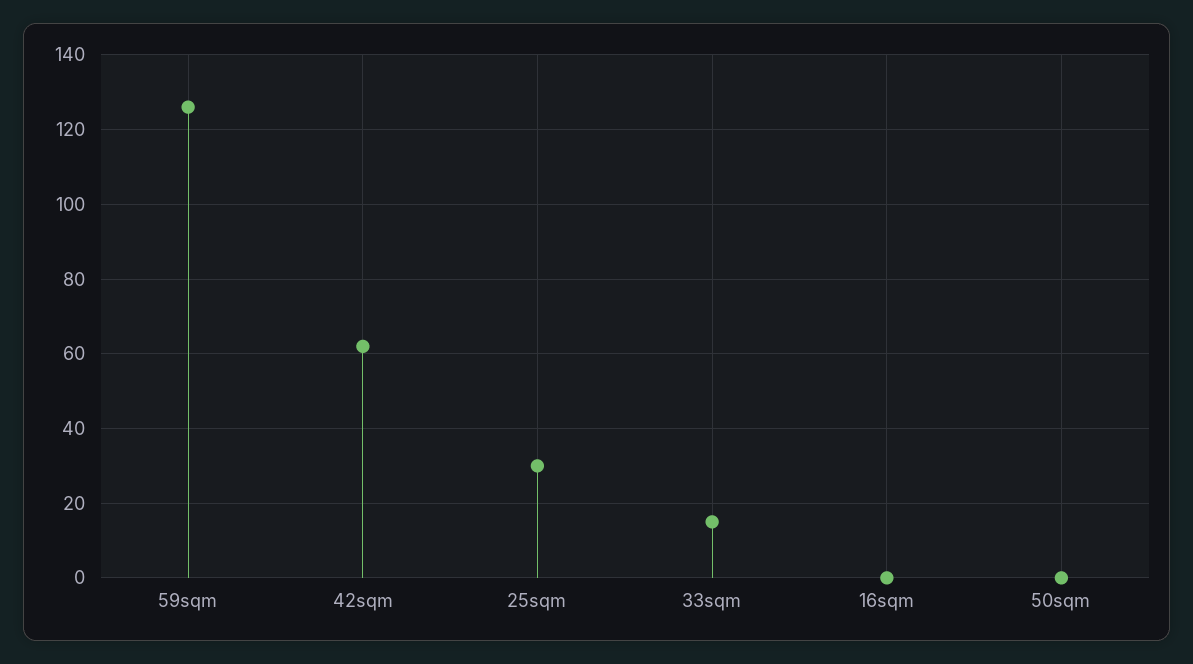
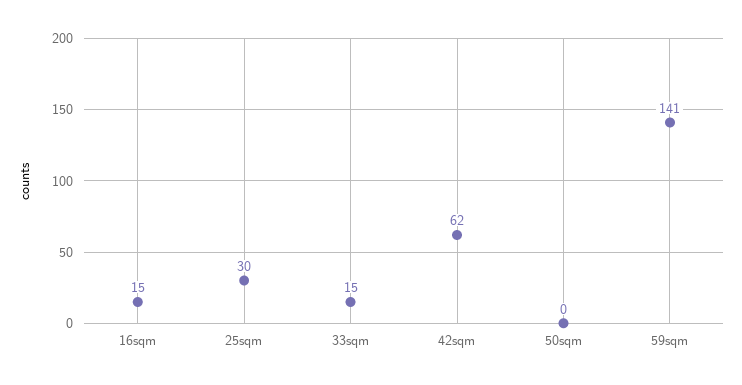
  {
-   "59sqm": 125,
+   "59sqm": 141,
    "42sqm": 62,
    "25sqm": 30,
    "33sqm": 15,
-   "16sqm": 0,
+   "16sqm": 15,
    "50sqm": 0
  }

